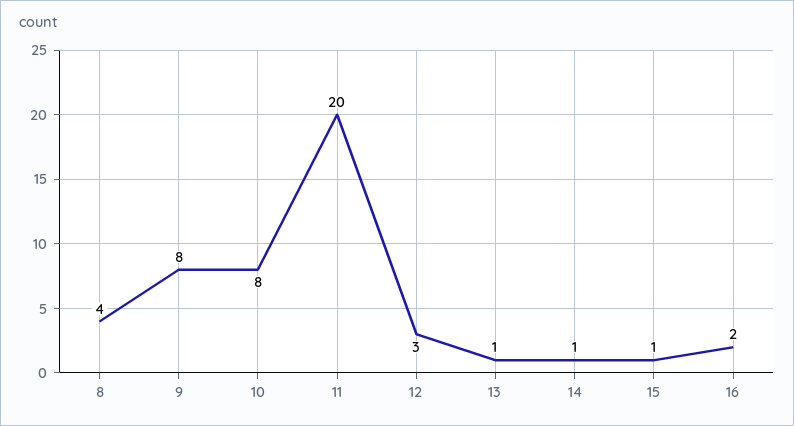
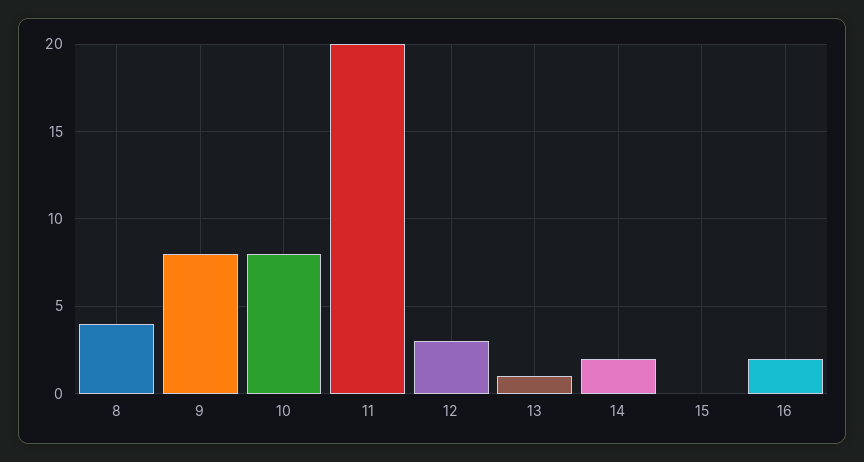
  {
    "8": 4,
    "9": 8,
    "10": 8,
    "11": 20,
    "12": 3,
    "13": 1,
-   "14": 1,
+   "14": 2,
-   "15": 1,
+   "15": 0,
    "16": 2
  }

